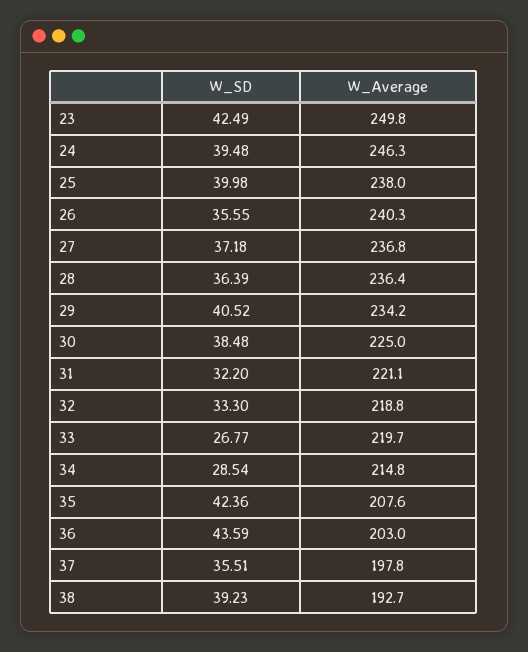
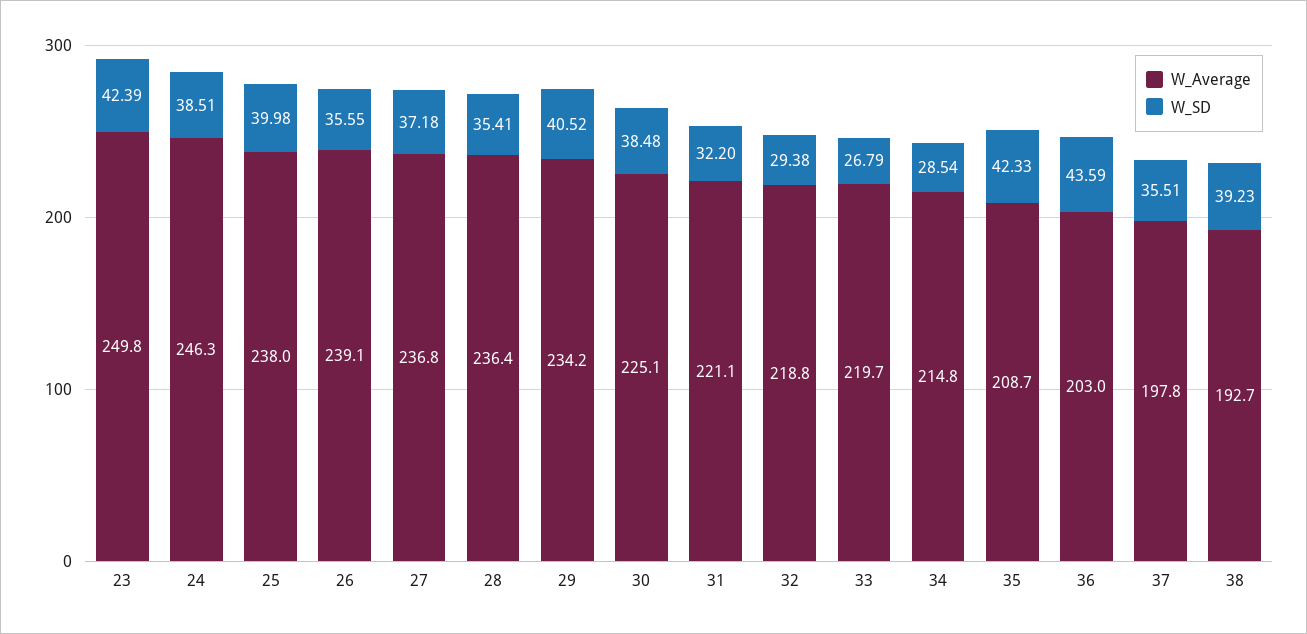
  {
    "W_SD": {
-     "23": 42.49,
+     "23": 42.39,
-     "24": 39.48,
+     "24": 38.51,
      "25": 39.98,
      "26": 35.55,
      "27": 37.18,
-     "28": 36.39,
+     "28": 35.41,
      "29": 40.52,
      "30": 38.48,
      "31": 32.2,
-     "32": 33.3,
+     "32": 29.38,
-     "33": 26.77,
+     "33": 26.79,
      "34": 28.54,
-     "35": 42.36,
+     "35": 42.33,
      "36": 43.59,
      "37": 35.51,
      "38": 39.23
    },
    "W_Average": {
      "23": 249.8,
      "24": 246.3,
      "25": 238,
-     "26": 240.3,
+     "26": 239.1,
      "27": 236.8,
      "28": 236.4,
      "29": 234.2,
-     "30": 225,
+     "30": 225.1,
      "31": 221.1,
      "32": 218.8,
      "33": 219.7,
      "34": 214.8,
-     "35": 207.6,
+     "35": 208.7,
      "36": 203,
      "37": 197.8,
      "38": 192.7
    }
  }

